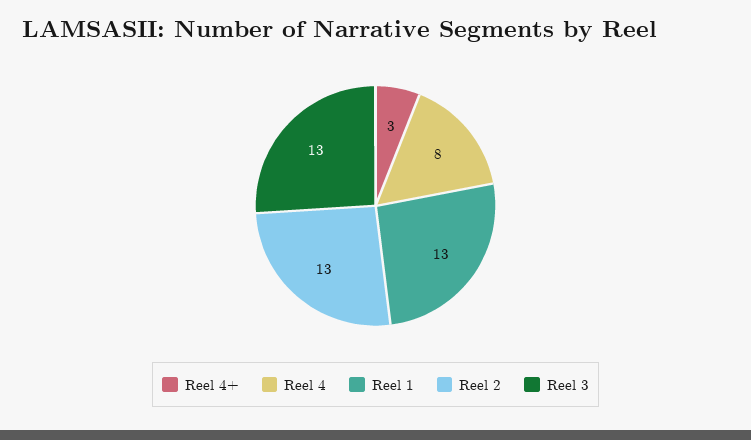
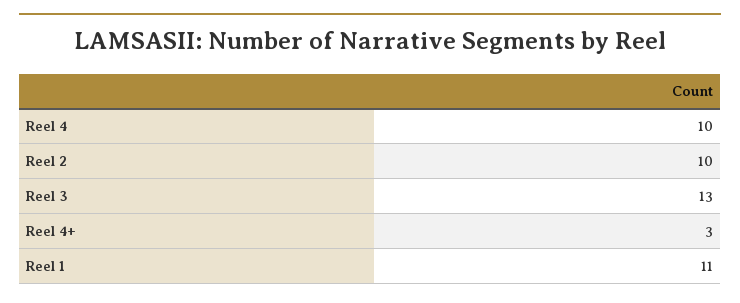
  {
    "Reel 4+": 3,
-   "Reel 4": 8,
+   "Reel 4": 10,
-   "Reel 1": 13,
+   "Reel 1": 11,
-   "Reel 2": 13,
+   "Reel 2": 10,
    "Reel 3": 13
  }

